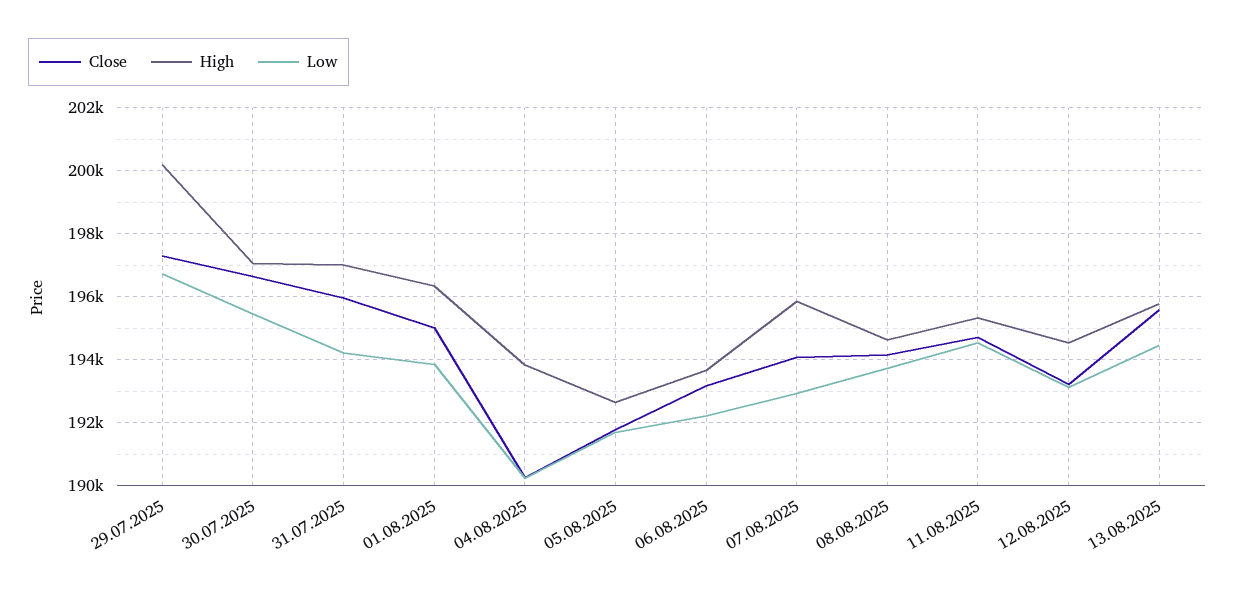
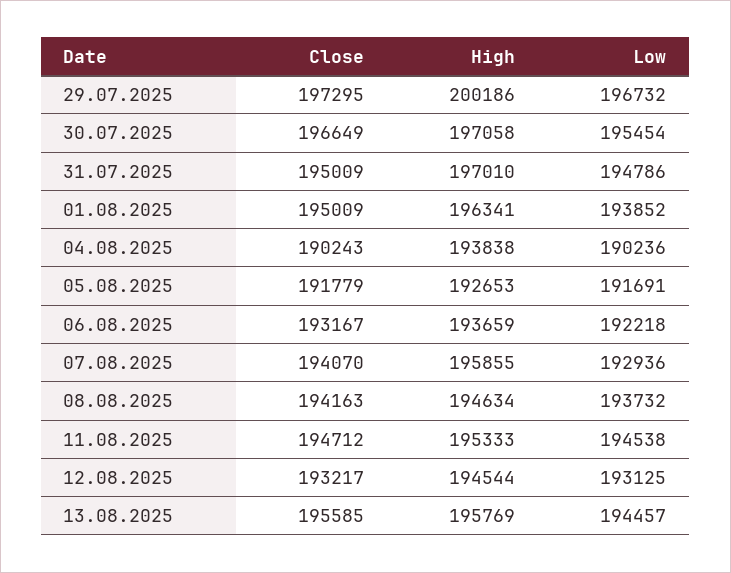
  {
    "Close": {
      "29.07.2025": 197295,
      "30.07.2025": 196649,
-     "31.07.2025": 196000,
+     "31.07.2025": 195009,
      "01.08.2025": 195009,
      "04.08.2025": 190243,
      "05.08.2025": 191779,
      "06.08.2025": 193167,
      "07.08.2025": 194070,
      "08.08.2025": 194163,
      "11.08.2025": 194712,
      "12.08.2025": 193217,
      "13.08.2025": 195585
    },
    "High": {
      "29.07.2025": 200186,
      "30.07.2025": 197058,
      "31.07.2025": 197010,
      "01.08.2025": 196341,
      "04.08.2025": 193838,
      "05.08.2025": 192653,
      "06.08.2025": 193659,
      "07.08.2025": 195855,
      "08.08.2025": 194634,
      "11.08.2025": 195333,
      "12.08.2025": 194544,
      "13.08.2025": 195769
    },
    "Low": {
      "29.07.2025": 196732,
      "30.07.2025": 195454,
-     "31.07.2025": 194200,
+     "31.07.2025": 194786,
      "01.08.2025": 193852,
      "04.08.2025": 190236,
      "05.08.2025": 191691,
      "06.08.2025": 192218,
      "07.08.2025": 192936,
      "08.08.2025": 193732,
      "11.08.2025": 194538,
      "12.08.2025": 193125,
      "13.08.2025": 194457
    }
  }

